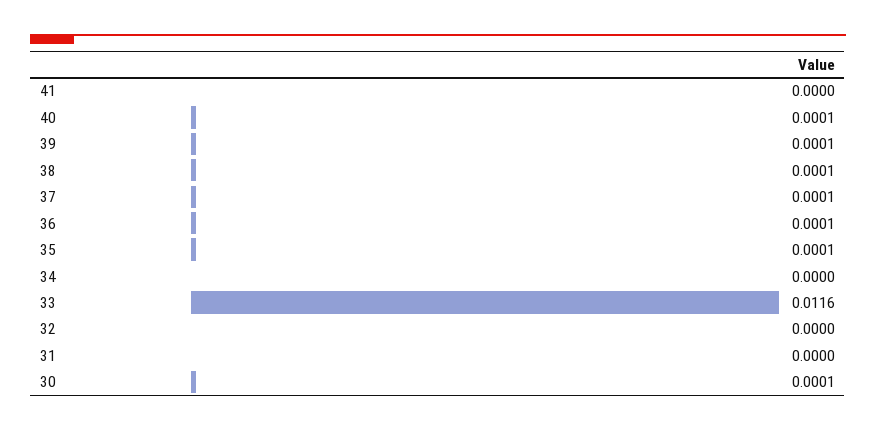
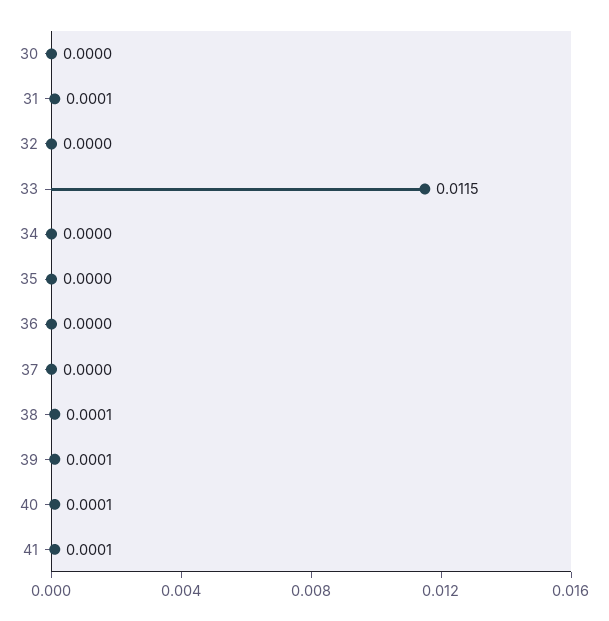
  {
-   "41": 0,
+   "41": 0.0001,
    "40": 0.0001,
    "39": 0.0001,
    "38": 0.0001,
-   "37": 0.0001,
+   "37": 0,
-   "36": 0.0001,
+   "36": 0,
-   "35": 0.0001,
+   "35": 0,
    "34": 0,
-   "33": 0.0116,
+   "33": 0.0115,
    "32": 0,
-   "31": 0,
+   "31": 0.0001,
-   "30": 0.0001
+   "30": 0
  }

